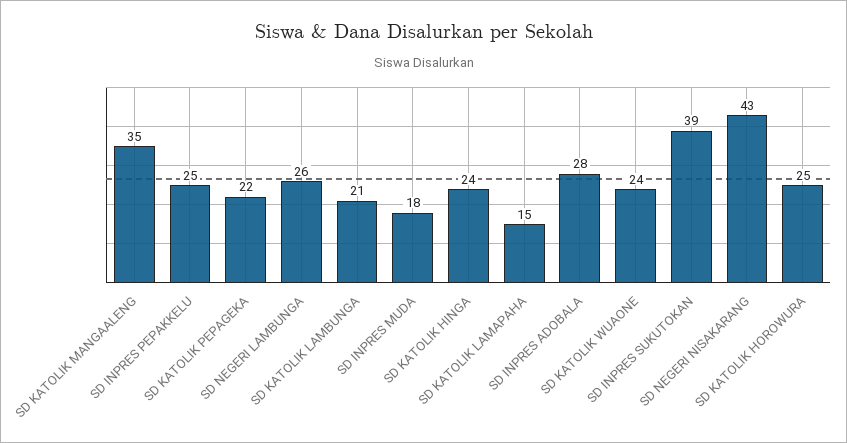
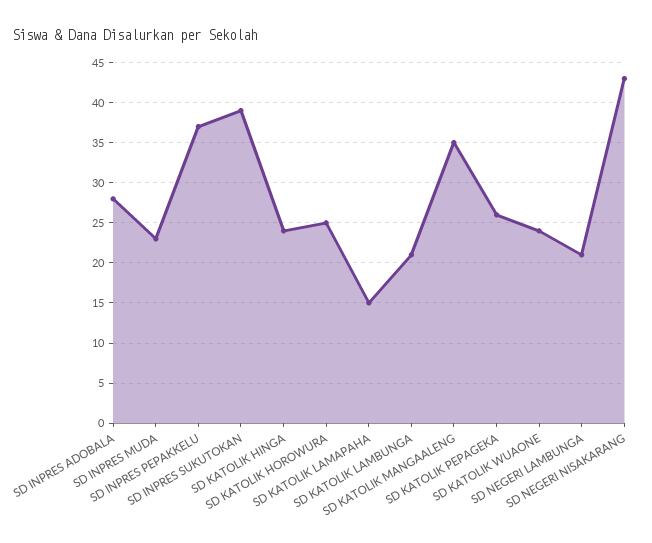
  {
    "SD KATOLIK MANGAALENG": 35,
-   "SD INPRES PEPAKKELU": 25,
+   "SD INPRES PEPAKKELU": 37,
-   "SD KATOLIK PEPAGEKA": 22,
+   "SD KATOLIK PEPAGEKA": 26,
-   "SD NEGERI LAMBUNGA": 26,
+   "SD NEGERI LAMBUNGA": 21,
    "SD KATOLIK LAMBUNGA": 21,
-   "SD INPRES MUDA": 18,
+   "SD INPRES MUDA": 23,
    "SD KATOLIK HINGA": 24,
    "SD KATOLIK LAMAPAHA": 15,
    "SD INPRES ADOBALA": 28,
    "SD KATOLIK WUAONE": 24,
    "SD INPRES SUKUTOKAN": 39,
    "SD NEGERI NISAKARANG": 43,
    "SD KATOLIK HOROWURA": 25
  }

